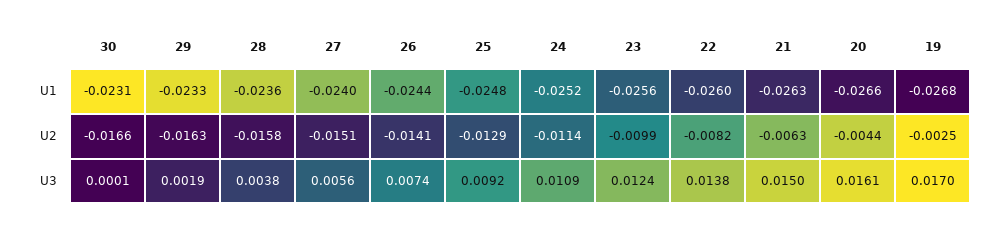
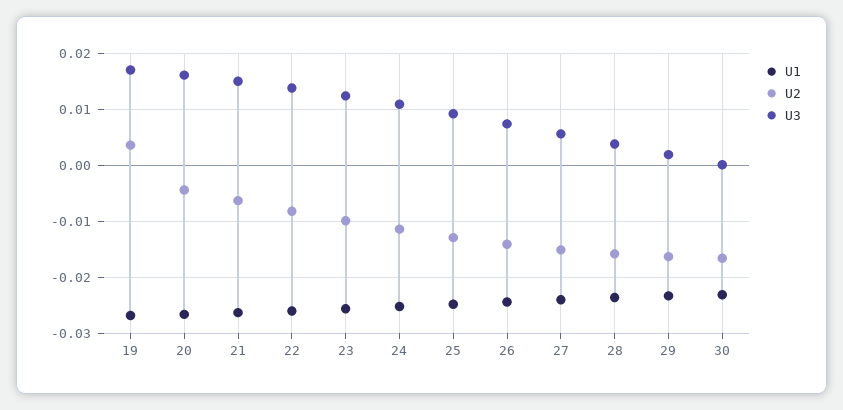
  {
    "U1": {
      "30": -0.0231,
      "29": -0.0233,
      "28": -0.0236,
      "27": -0.024,
      "26": -0.0244,
      "25": -0.0248,
      "24": -0.0252,
      "23": -0.0256,
      "22": -0.026,
      "21": -0.0263,
      "20": -0.0266,
      "19": -0.0268
    },
    "U2": {
      "30": -0.0166,
      "29": -0.0163,
      "28": -0.0158,
      "27": -0.0151,
      "26": -0.0141,
      "25": -0.0129,
      "24": -0.0114,
      "23": -0.0099,
      "22": -0.0082,
      "21": -0.0063,
      "20": -0.0044,
-     "19": -0.0025
+     "19": 0.004
    },
    "U3": {
      "30": 0.0001,
      "29": 0.0019,
      "28": 0.0038,
      "27": 0.0056,
      "26": 0.0074,
      "25": 0.0092,
      "24": 0.0109,
      "23": 0.0124,
      "22": 0.0138,
      "21": 0.015,
      "20": 0.0161,
      "19": 0.017
    }
  }

